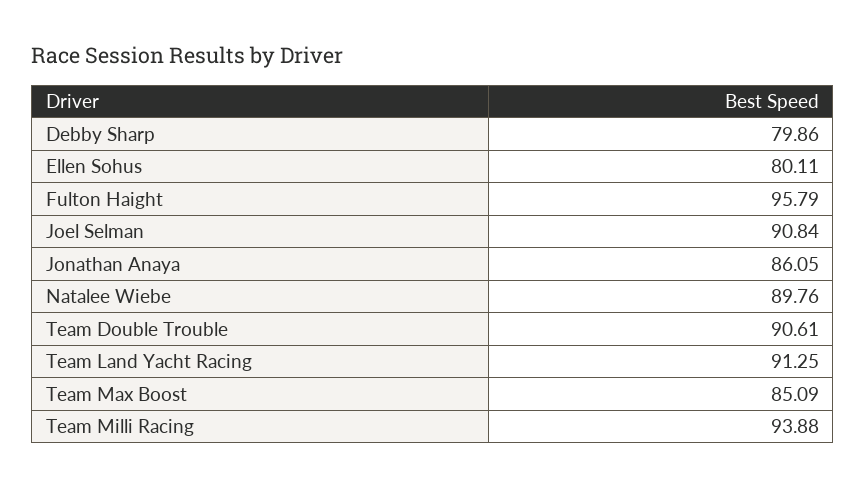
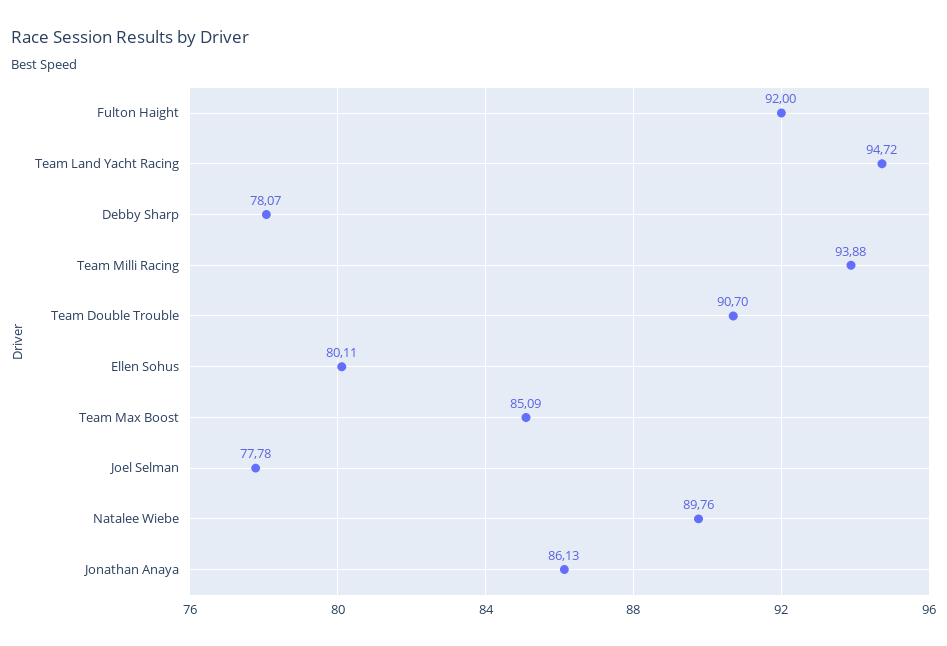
  {
-   "Debby Sharp": 79.86,
+   "Debby Sharp": 78.07,
    "Ellen Sohus": 80.11,
-   "Fulton Haight": 95.79,
+   "Fulton Haight": 92,
-   "Joel Selman": 90.84,
+   "Joel Selman": 77.78,
-   "Jonathan Anaya": 86.05,
+   "Jonathan Anaya": 86.13,
    "Natalee Wiebe": 89.76,
-   "Team Double Trouble": 90.61,
+   "Team Double Trouble": 90.7,
-   "Team Land Yacht Racing": 91.25,
+   "Team Land Yacht Racing": 94.72,
    "Team Max Boost": 85.09,
    "Team Milli Racing": 93.88
  }

